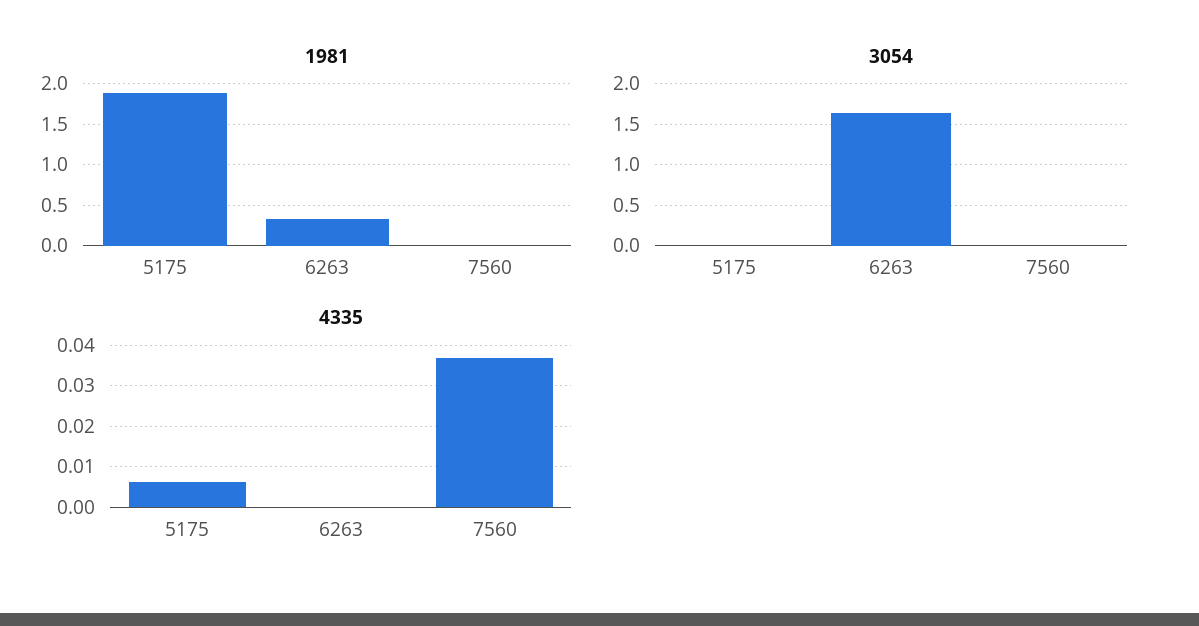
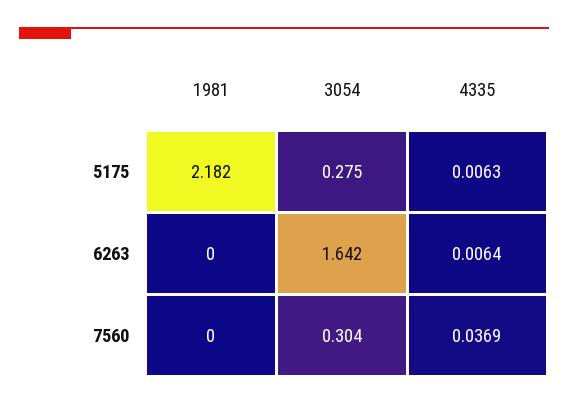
  {
    "1981": {
-     "5175": 1.9,
+     "5175": 2.182,
-     "6263": 0.3,
+     "6263": 0,
      "7560": 0
    },
    "3054": {
-     "5175": 0,
+     "5175": 0.275,
      "6263": 1.642,
-     "7560": 0
+     "7560": 0.304
    },
    "4335": {
      "5175": 0.0063,
-     "6263": 0,
+     "6263": 0.0064,
      "7560": 0.0369
    }
  }

